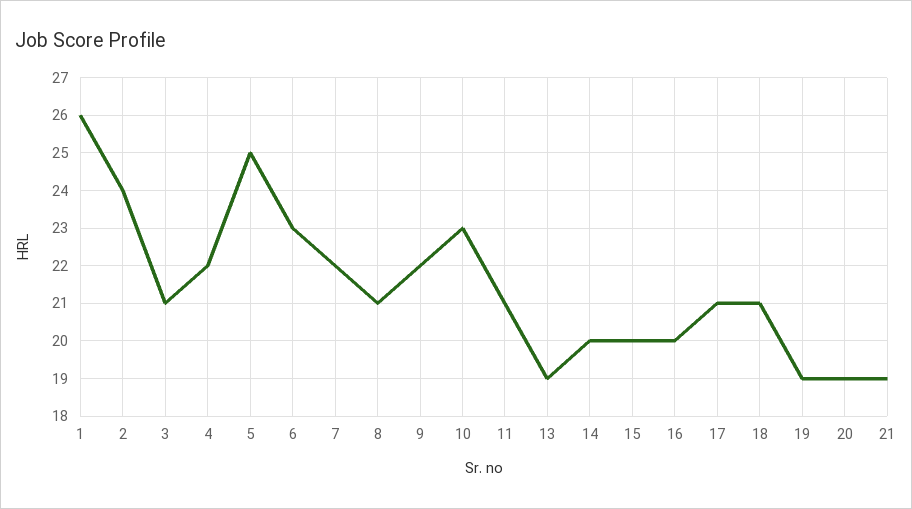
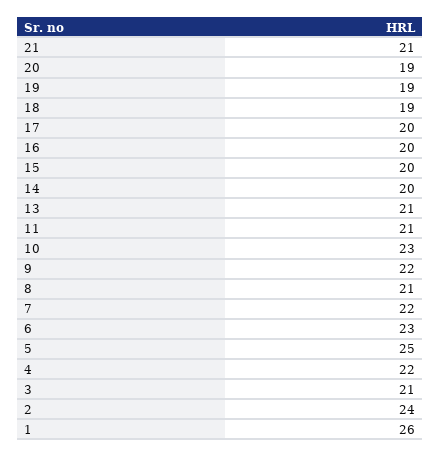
  {
    "1": 26,
    "2": 24,
    "3": 21,
    "4": 22,
    "5": 25,
    "6": 23,
    "7": 22,
    "8": 21,
    "9": 22,
    "10": 23,
    "11": 21,
-   "13": 19,
+   "13": 21,
    "14": 20,
    "15": 20,
    "16": 20,
-   "17": 21,
+   "17": 20,
-   "18": 21,
+   "18": 19,
    "19": 19,
    "20": 19,
-   "21": 19
+   "21": 21
  }

